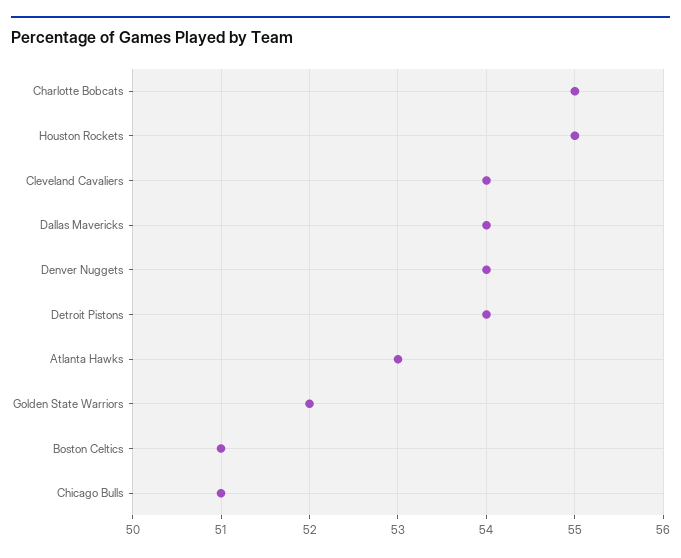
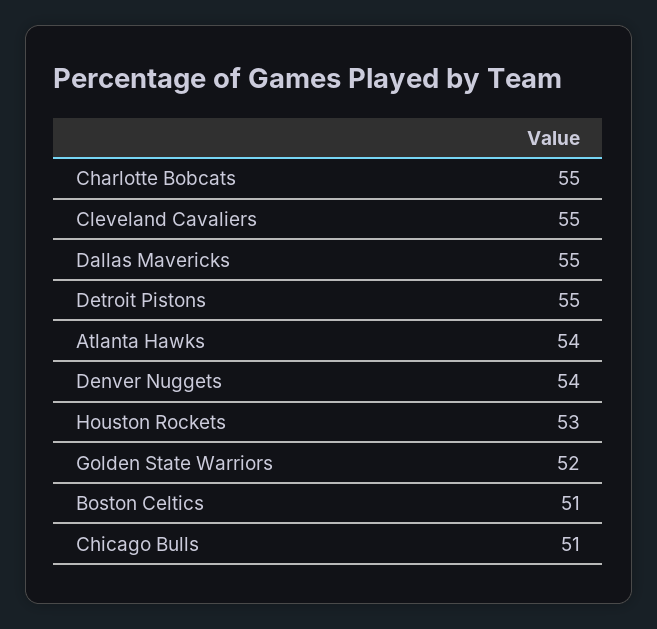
  {
    "Charlotte Bobcats": 55,
-   "Houston Rockets": 55,
+   "Houston Rockets": 53,
-   "Cleveland Cavaliers": 54,
+   "Cleveland Cavaliers": 55,
-   "Dallas Mavericks": 54,
+   "Dallas Mavericks": 55,
    "Denver Nuggets": 54,
-   "Detroit Pistons": 54,
+   "Detroit Pistons": 55,
-   "Atlanta Hawks": 53,
+   "Atlanta Hawks": 54,
    "Golden State Warriors": 52,
    "Boston Celtics": 51,
    "Chicago Bulls": 51
  }

